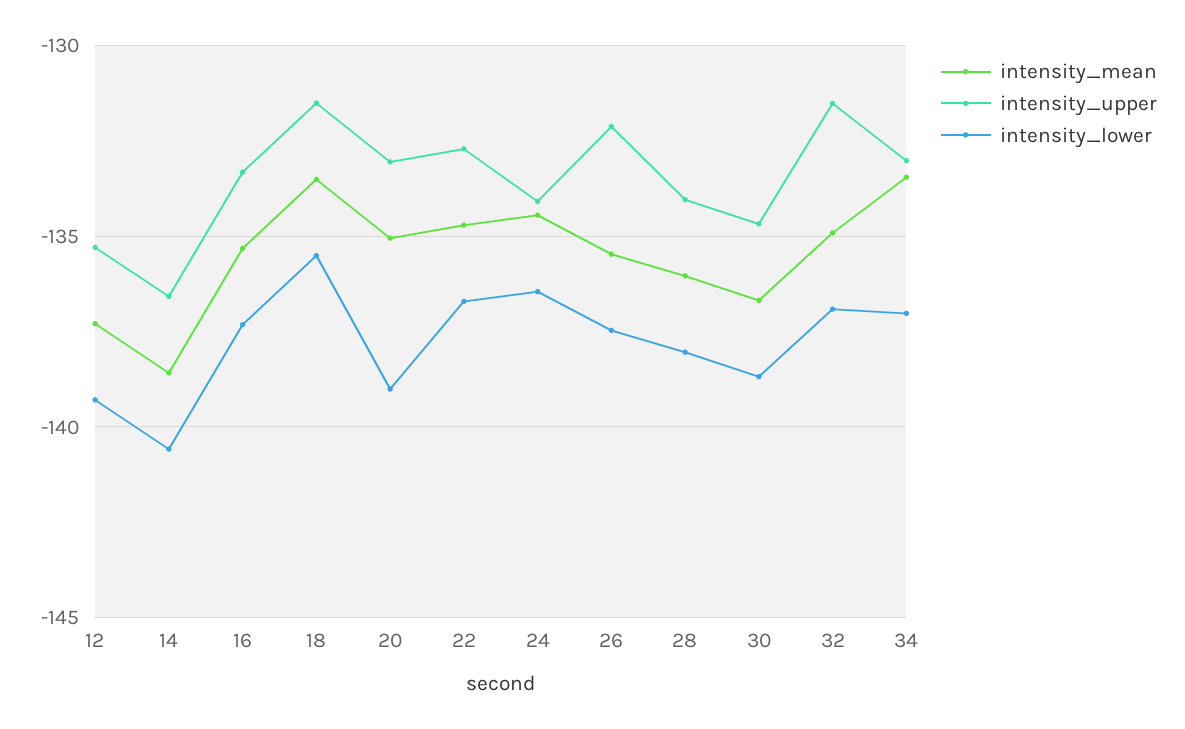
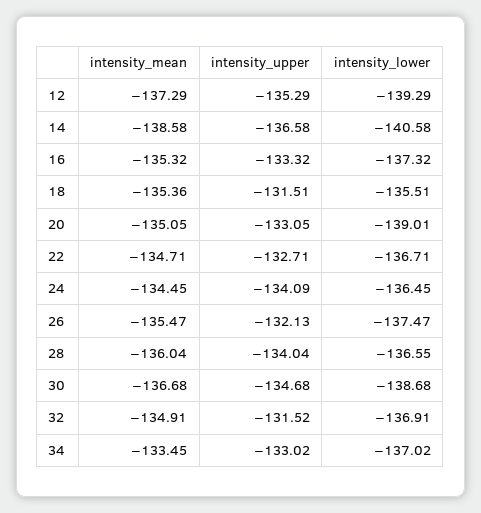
  {
    "intensity_mean": {
      "12": -137.29,
      "14": -138.58,
      "16": -135.32,
-     "18": -133.5,
+     "18": -135.36,
      "20": -135.05,
      "22": -134.71,
      "24": -134.45,
      "26": -135.47,
      "28": -136.04,
      "30": -136.68,
      "32": -134.91,
      "34": -133.45
    },
    "intensity_upper": {
      "12": -135.29,
      "14": -136.58,
      "16": -133.32,
      "18": -131.51,
      "20": -133.05,
      "22": -132.71,
      "24": -134.09,
      "26": -132.13,
      "28": -134.04,
      "30": -134.68,
      "32": -131.52,
      "34": -133.02
    },
    "intensity_lower": {
      "12": -139.29,
      "14": -140.58,
      "16": -137.32,
      "18": -135.51,
      "20": -139.01,
      "22": -136.71,
      "24": -136.45,
      "26": -137.47,
-     "28": -138,
+     "28": -136.55,
      "30": -138.68,
      "32": -136.91,
      "34": -137.02
    }
  }

